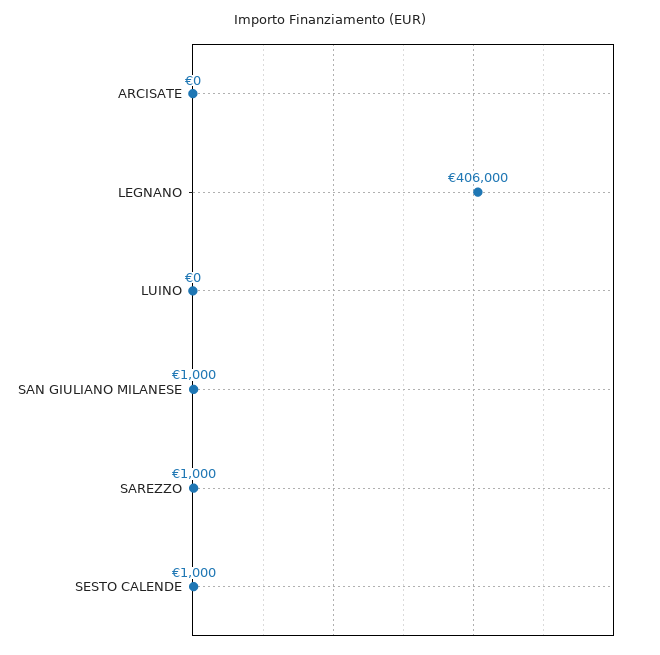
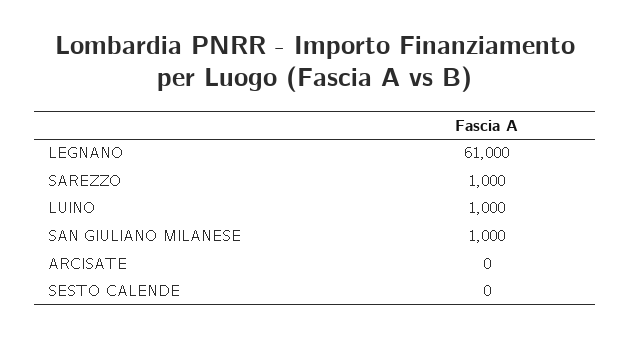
  {
    "ARCISATE": 0,
-   "LEGNANO": 406000,
+   "LEGNANO": 61000,
-   "LUINO": 0,
+   "LUINO": 1000,
    "SAN GIULIANO MILANESE": 1000,
    "SAREZZO": 1000,
-   "SESTO CALENDE": 1000
+   "SESTO CALENDE": 0
  }

